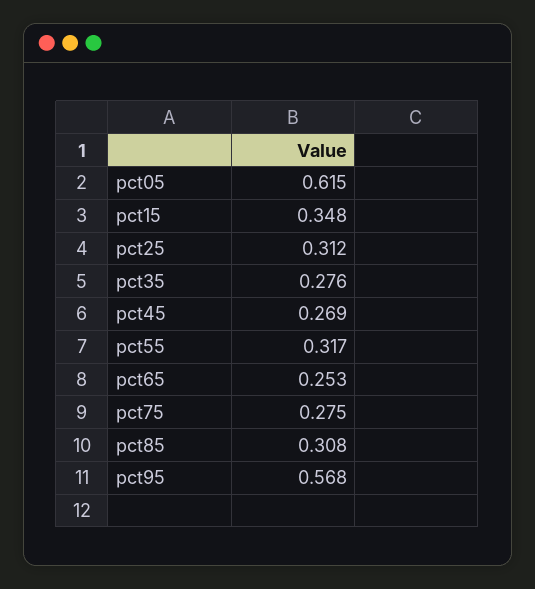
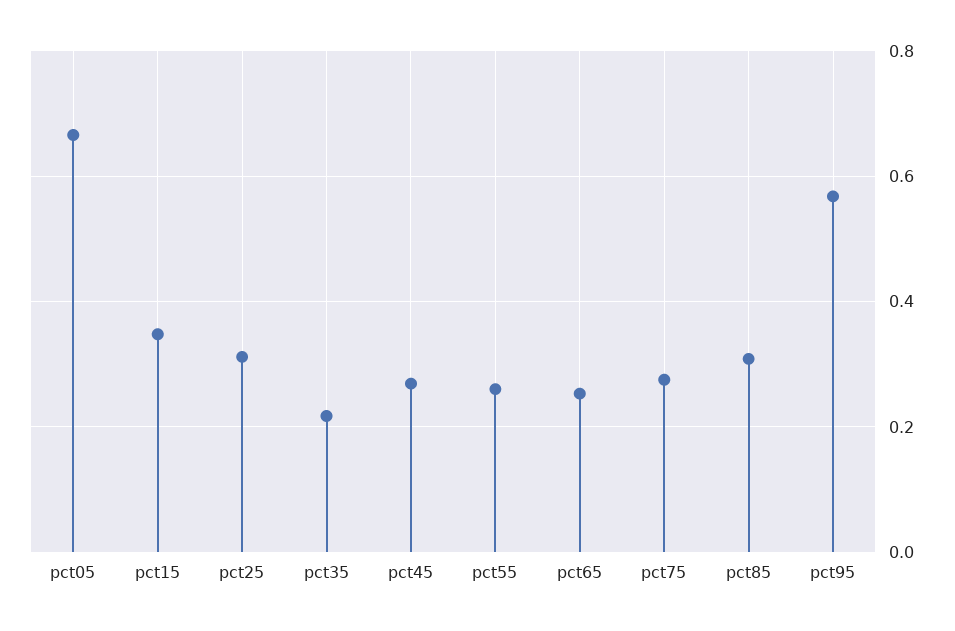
  {
-   "pct05": 0.615,
+   "pct05": 0.66,
    "pct15": 0.348,
    "pct25": 0.312,
-   "pct35": 0.276,
+   "pct35": 0.22,
    "pct45": 0.269,
-   "pct55": 0.317,
+   "pct55": 0.26,
    "pct65": 0.253,
    "pct75": 0.275,
    "pct85": 0.308,
    "pct95": 0.568
  }

